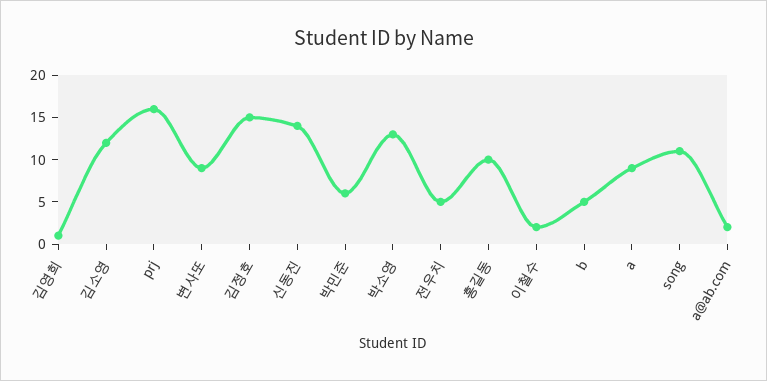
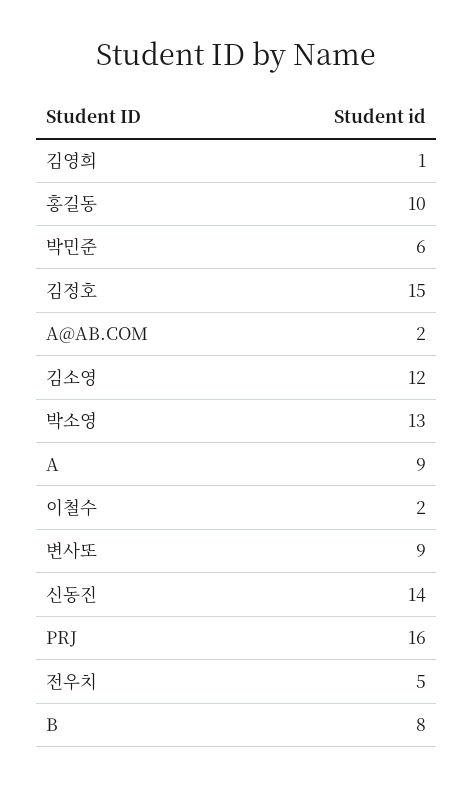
  {
    "김영희": 1,
    "김소영": 12,
    "prj": 16,
    "변사또": 9,
    "김정호": 15,
    "신동진": 14,
    "박민준": 6,
    "박소영": 13,
    "전우치": 5,
    "홍길동": 10,
    "이철수": 2,
-   "b": 5,
+   "b": 8,
    "a": 9,
-   "song": 11,
    "a@ab.com": 2
  }

